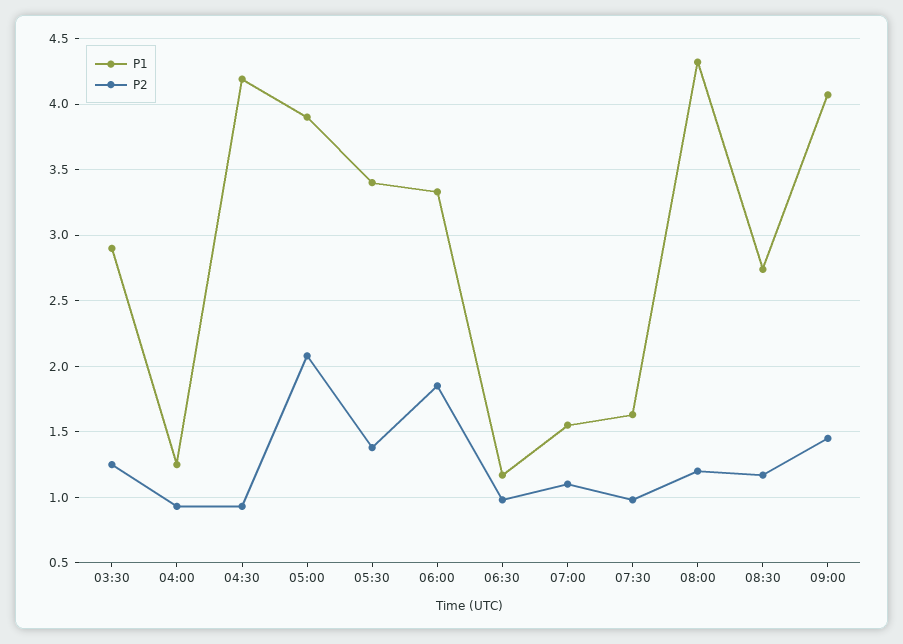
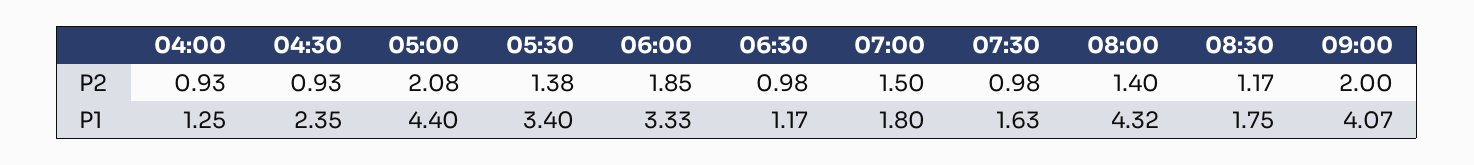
  {
    "P1": {
-     "03:30": 2.9,
      "04:00": 1.25,
-     "04:30": 4.2,
+     "04:30": 2.35,
-     "05:00": 3.9,
+     "05:00": 4.4,
      "05:30": 3.4,
      "06:00": 3.33,
      "06:30": 1.17,
-     "07:00": 1.55,
+     "07:00": 1.8,
      "07:30": 1.63,
      "08:00": 4.32,
-     "08:30": 2.75,
+     "08:30": 1.75,
      "09:00": 4.07
    },
    "P2": {
-     "03:30": 1.25,
      "04:00": 0.93,
      "04:30": 0.93,
      "05:00": 2.08,
      "05:30": 1.38,
      "06:00": 1.85,
      "06:30": 0.98,
-     "07:00": 1.1,
+     "07:00": 1.5,
      "07:30": 0.98,
-     "08:00": 1.2,
+     "08:00": 1.4,
      "08:30": 1.17,
-     "09:00": 1.45
+     "09:00": 2
    }
  }

